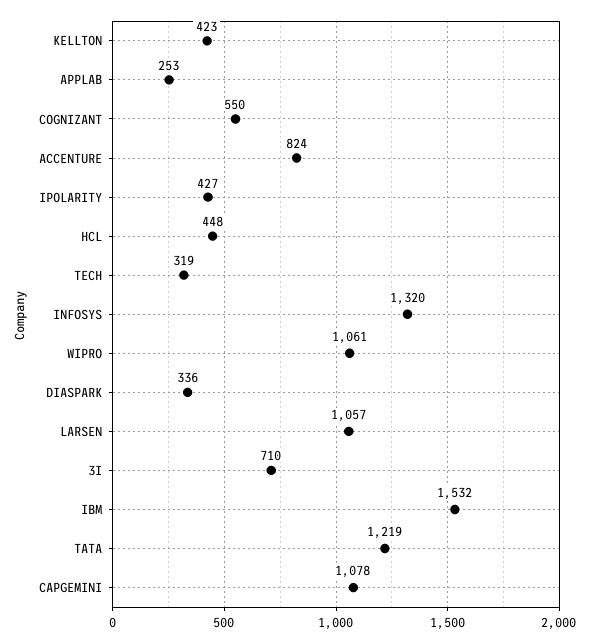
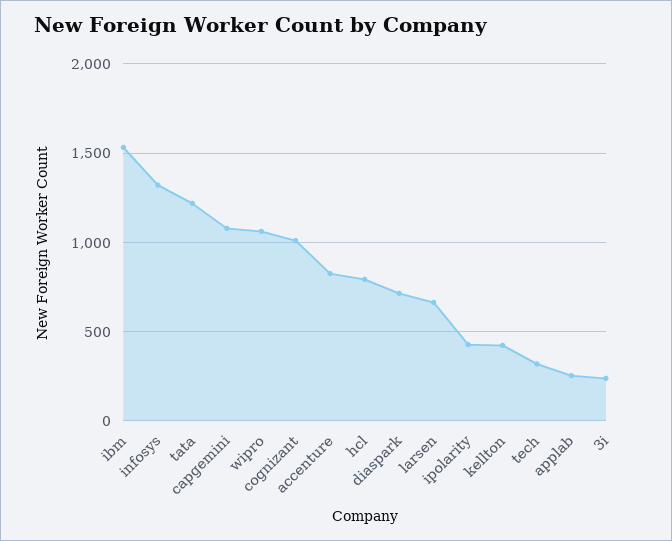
  {
    "KELLTON": 423,
    "APPLAB": 253,
-   "COGNIZANT": 550,
+   "COGNIZANT": 1000,
    "ACCENTURE": 824,
    "IPOLARITY": 427,
-   "HCL": 448,
+   "HCL": 800,
    "TECH": 319,
    "INFOSYS": 1320,
    "WIPRO": 1061,
-   "DIASPARK": 336,
+   "DIASPARK": 700,
-   "LARSEN": 1057,
+   "LARSEN": 650,
-   "3I": 710,
+   "3I": 250,
    "IBM": 1532,
    "TATA": 1219,
    "CAPGEMINI": 1078
  }

